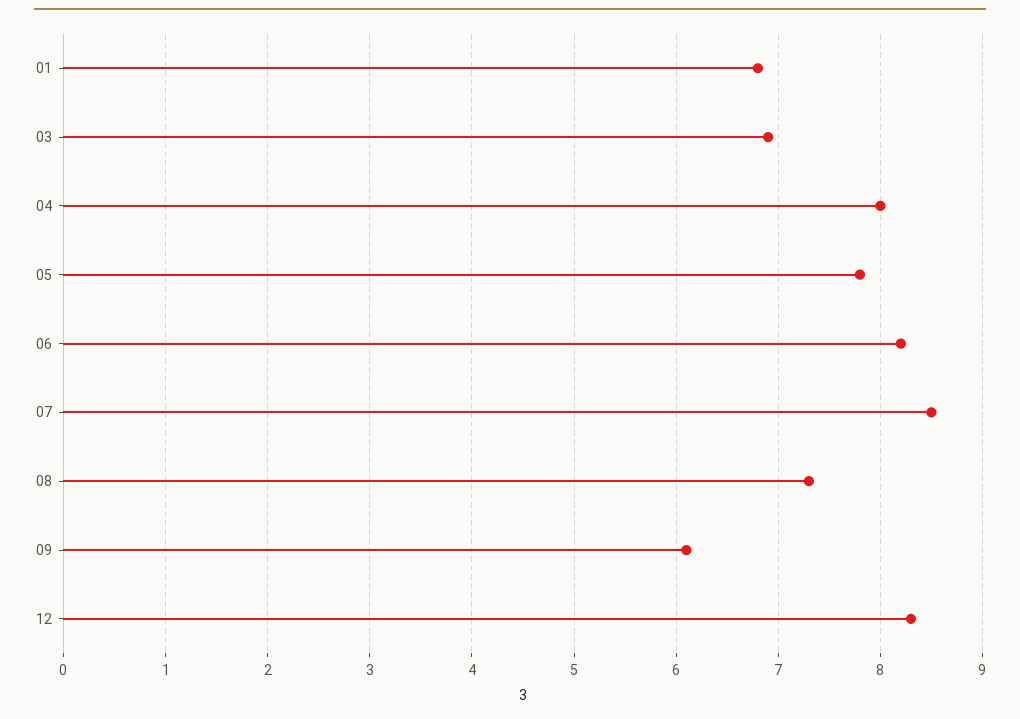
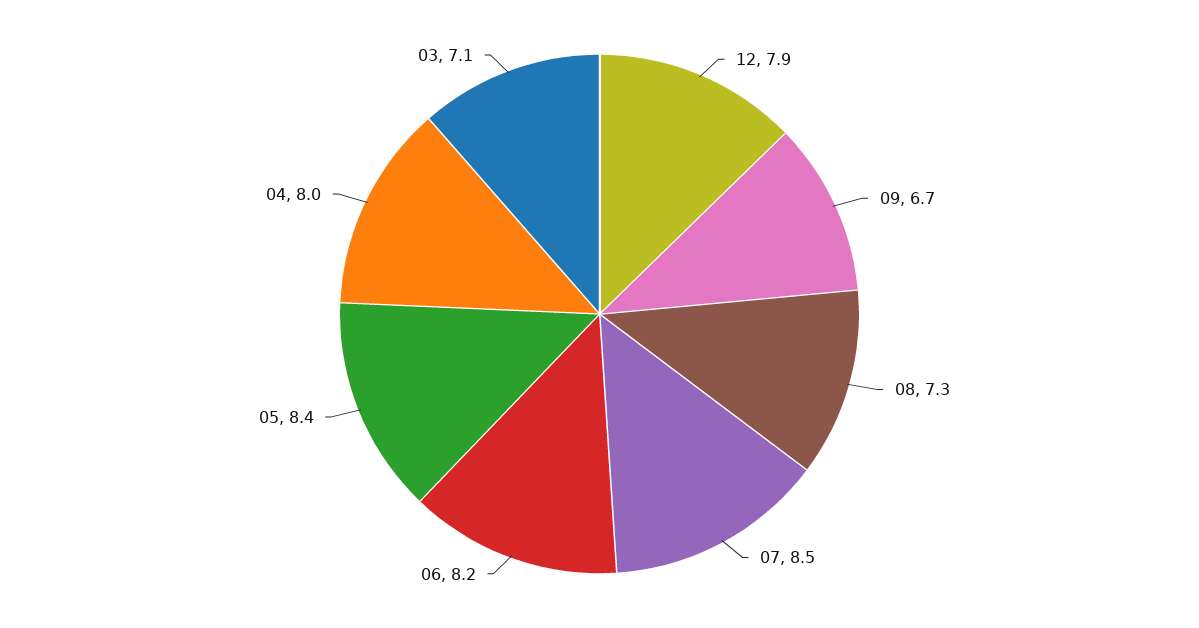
  {
-   "01": 6.8,
-   "03": 6.9,
+   "03": 7.1,
    "04": 8,
-   "05": 7.8,
+   "05": 8.4,
    "06": 8.2,
    "07": 8.5,
    "08": 7.3,
-   "09": 6.1,
+   "09": 6.7,
-   "12": 8.3
+   "12": 7.9
  }

